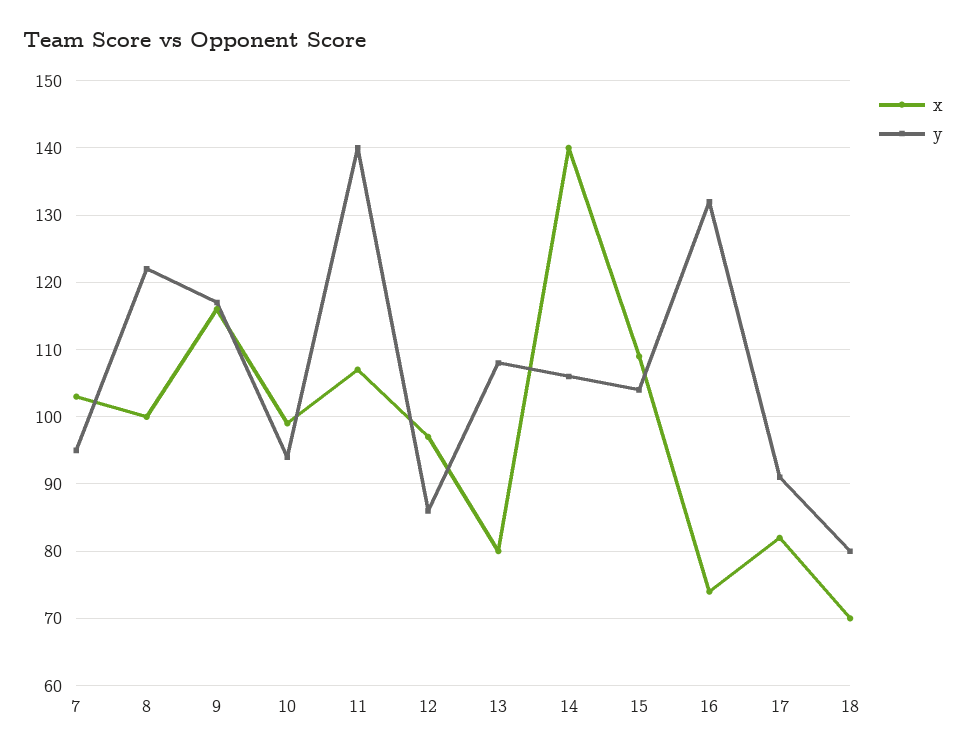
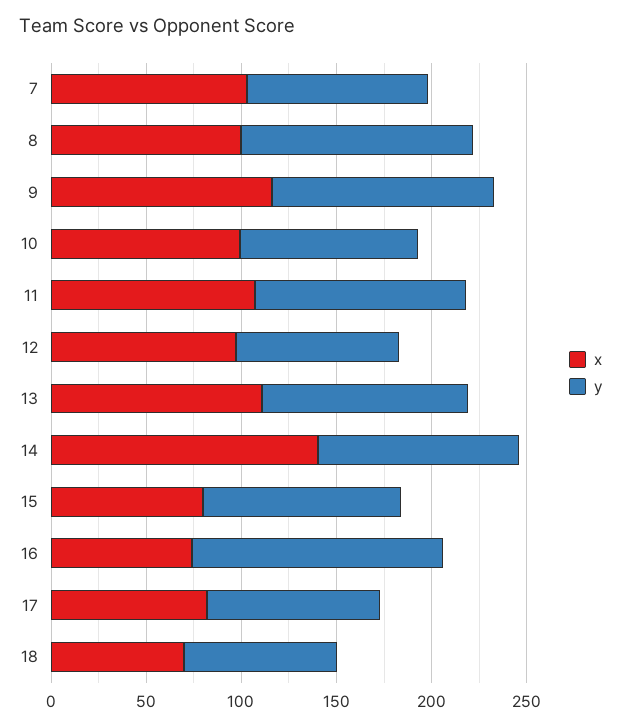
  {
    "x": {
      "7": 103,
      "8": 100,
      "9": 116,
      "10": 99,
      "11": 107,
      "12": 97,
-     "13": 80,
+     "13": 110,
      "14": 140,
-     "15": 109,
+     "15": 80,
      "16": 74,
      "17": 82,
      "18": 70
    },
    "y": {
      "7": 95,
      "8": 122,
      "9": 117,
      "10": 94,
-     "11": 140,
+     "11": 110,
      "12": 86,
      "13": 108,
      "14": 106,
      "15": 104,
      "16": 132,
      "17": 91,
      "18": 80
    }
  }

